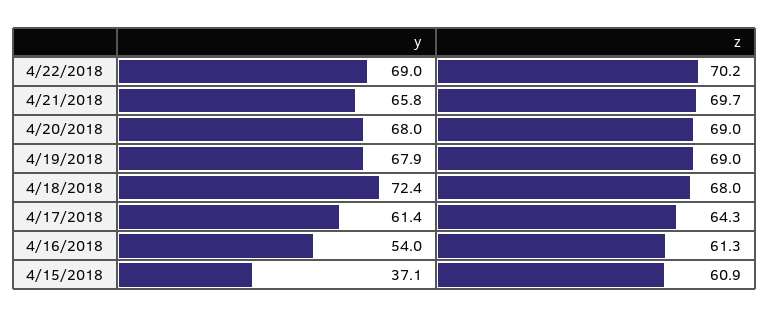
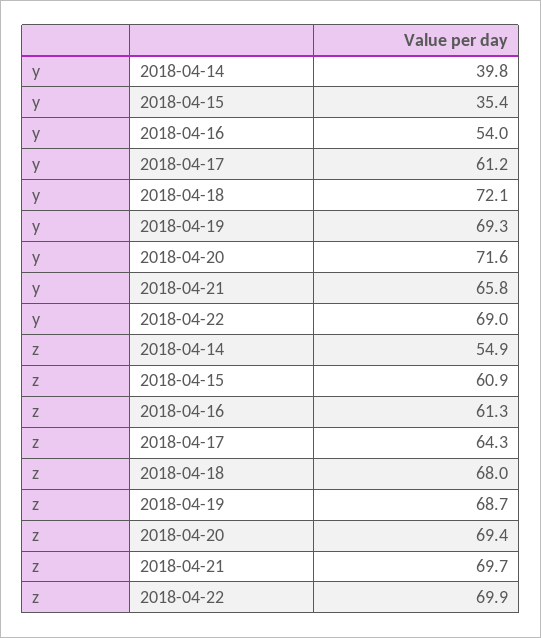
  {
    "y": {
      "4/22/2018": 69,
      "4/21/2018": 65.8,
-     "4/20/2018": 68,
+     "4/20/2018": 71.6,
-     "4/19/2018": 67.9,
+     "4/19/2018": 69.3,
-     "4/18/2018": 72.4,
+     "4/18/2018": 72.1,
-     "4/17/2018": 61.4,
+     "4/17/2018": 61.2,
      "4/16/2018": 54,
-     "4/15/2018": 37.1
+     "4/15/2018": 35.4,
+     "2018-04-14": 39.8
    },
    "z": {
-     "4/22/2018": 70.2,
+     "4/22/2018": 69.9,
      "4/21/2018": 69.7,
-     "4/20/2018": 69,
+     "4/20/2018": 69.4,
-     "4/19/2018": 69,
+     "4/19/2018": 68.7,
      "4/18/2018": 68,
      "4/17/2018": 64.3,
      "4/16/2018": 61.3,
-     "4/15/2018": 60.9
+     "4/15/2018": 60.9,
+     "2018-04-14": 54.9
    }
  }

